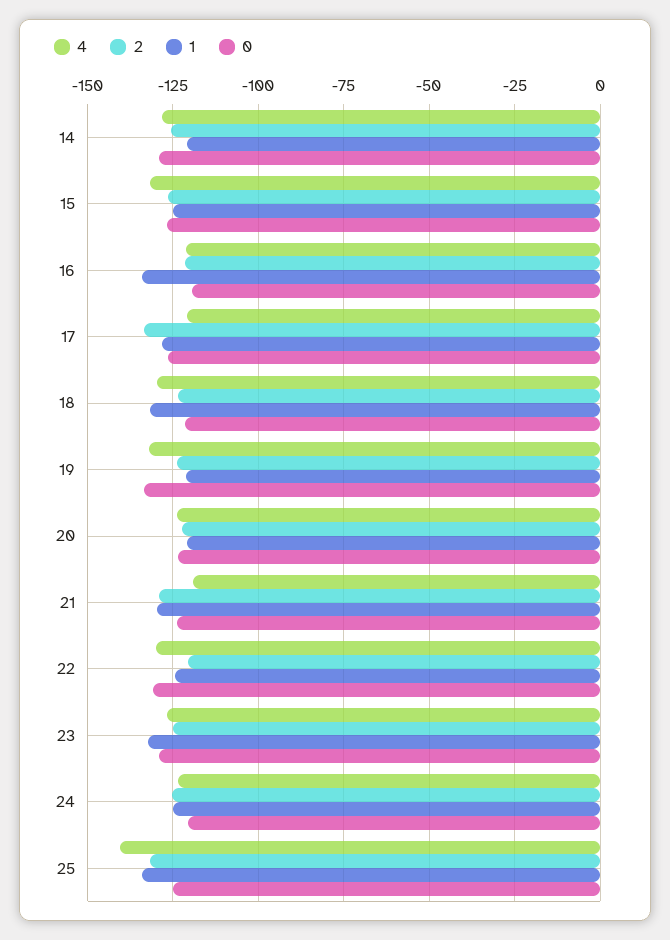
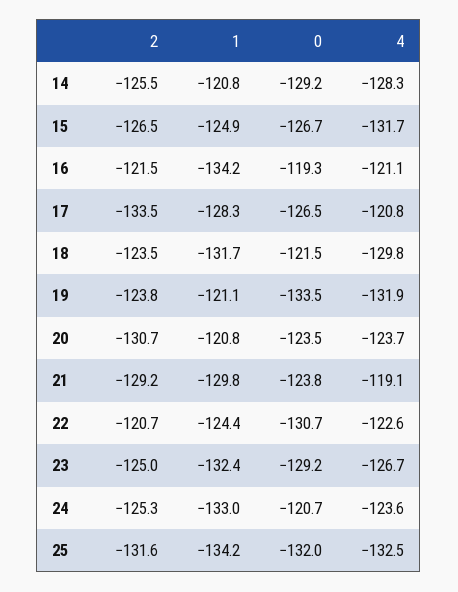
  {
    "4": {
      "14": -128.3,
      "15": -131.7,
      "16": -121.1,
      "17": -120.8,
      "18": -129.8,
      "19": -131.9,
      "20": -123.7,
      "21": -119.1,
-     "22": -130,
+     "22": -122.6,
      "23": -126.7,
      "24": -123.6,
-     "25": -140
+     "25": -132.5
    },
    "2": {
      "14": -125.5,
      "15": -126.5,
      "16": -121.5,
      "17": -133.5,
      "18": -123.5,
      "19": -123.8,
-     "20": -122.5,
+     "20": -130.7,
      "21": -129.2,
      "22": -120.7,
      "23": -125,
      "24": -125.3,
      "25": -131.6
    },
    "1": {
      "14": -120.8,
      "15": -124.9,
      "16": -134.2,
      "17": -128.3,
      "18": -131.7,
      "19": -121.1,
      "20": -120.8,
      "21": -129.8,
      "22": -124.4,
      "23": -132.4,
-     "24": -125,
+     "24": -133,
      "25": -134.2
    },
    "0": {
      "14": -129.2,
      "15": -126.7,
      "16": -119.3,
      "17": -126.5,
      "18": -121.5,
      "19": -133.5,
      "20": -123.5,
      "21": -123.8,
      "22": -130.7,
      "23": -129.2,
      "24": -120.7,
-     "25": -125
+     "25": -132
    }
  }

